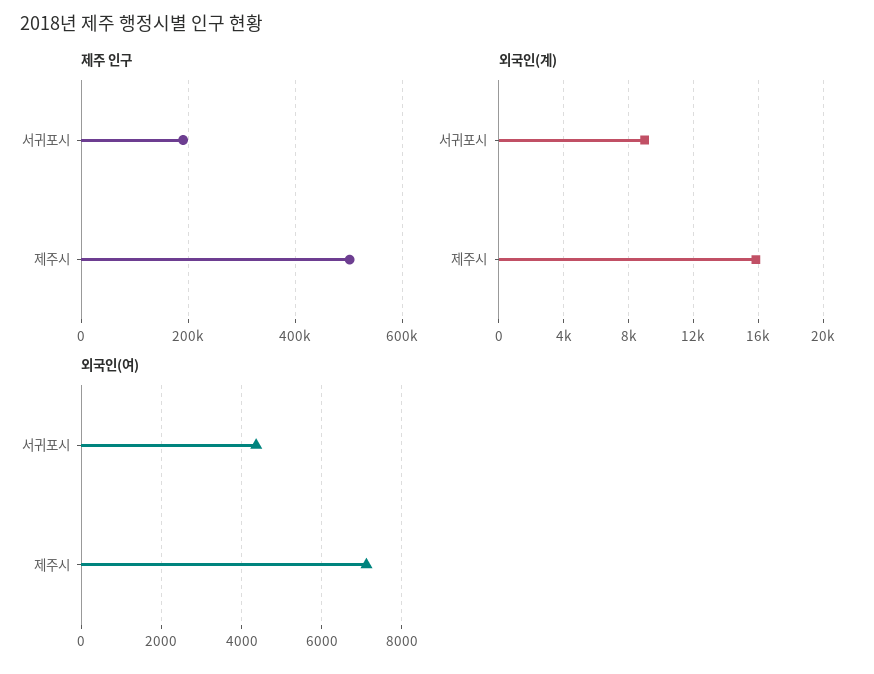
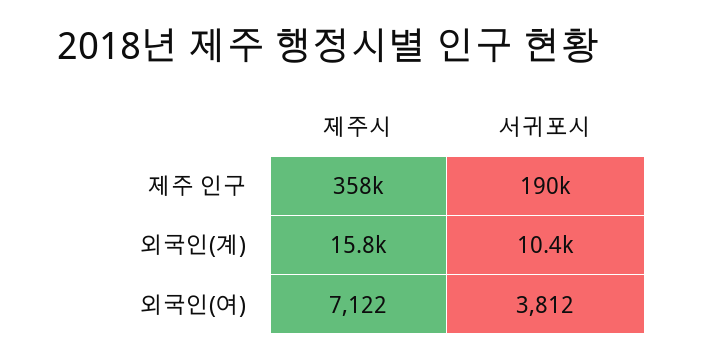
  {
    "제주 인구": {
      "서귀포시": 190000,
-     "제주시": 500000
+     "제주시": 358000
    },
    "외국인(계)": {
-     "서귀포시": 9000,
+     "서귀포시": 10400,
      "제주시": 15800
    },
    "외국인(여)": {
-     "서귀포시": 4400,
+     "서귀포시": 3812,
      "제주시": 7122
    }
  }

